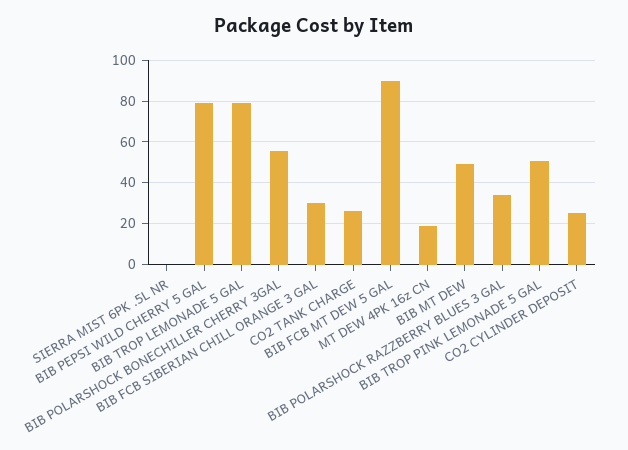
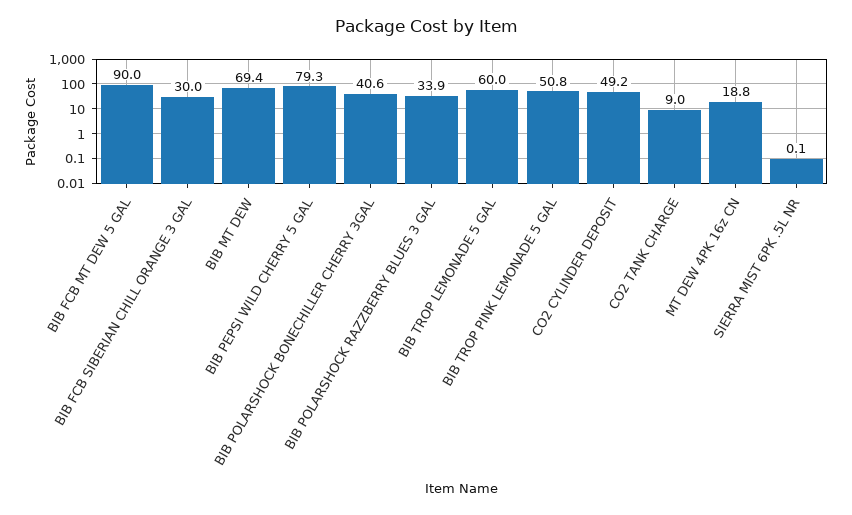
  {
    "SIERRA MIST 6PK .5L NR": 0.1,
    "BIB PEPSI WILD CHERRY 5 GAL": 79.3,
-   "BIB TROP LEMONADE 5 GAL": 80,
+   "BIB TROP LEMONADE 5 GAL": 60,
-   "BIB POLARSHOCK BONECHILLER CHERRY 3GAL": 55,
+   "BIB POLARSHOCK BONECHILLER CHERRY 3GAL": 40.6,
    "BIB FCB SIBERIAN CHILL ORANGE 3 GAL": 30,
-   "CO2 TANK CHARGE": 25,
+   "CO2 TANK CHARGE": 9,
    "BIB FCB MT DEW 5 GAL": 90,
    "MT DEW 4PK 16z CN": 18.8,
-   "BIB MT DEW": 50,
+   "BIB MT DEW": 69.4,
    "BIB POLARSHOCK RAZZBERRY BLUES 3 GAL": 33.9,
    "BIB TROP PINK LEMONADE 5 GAL": 50.8,
-   "CO2 CYLINDER DEPOSIT": 25
+   "CO2 CYLINDER DEPOSIT": 49.2
  }

